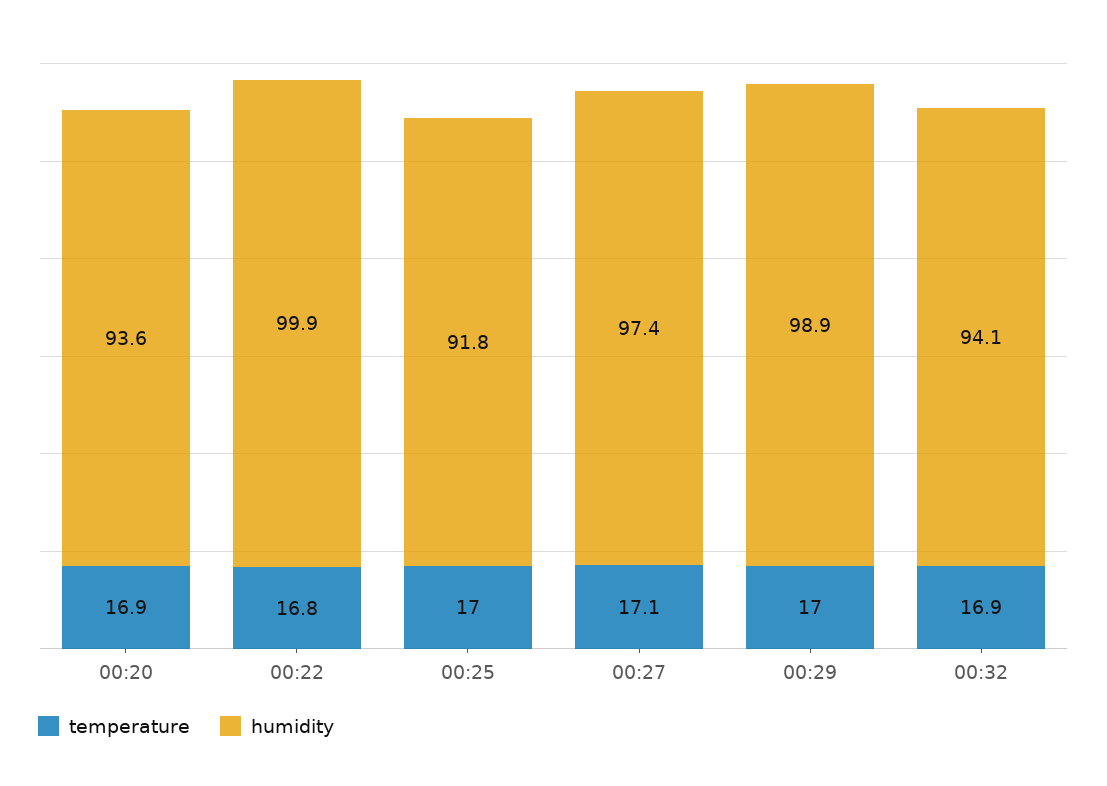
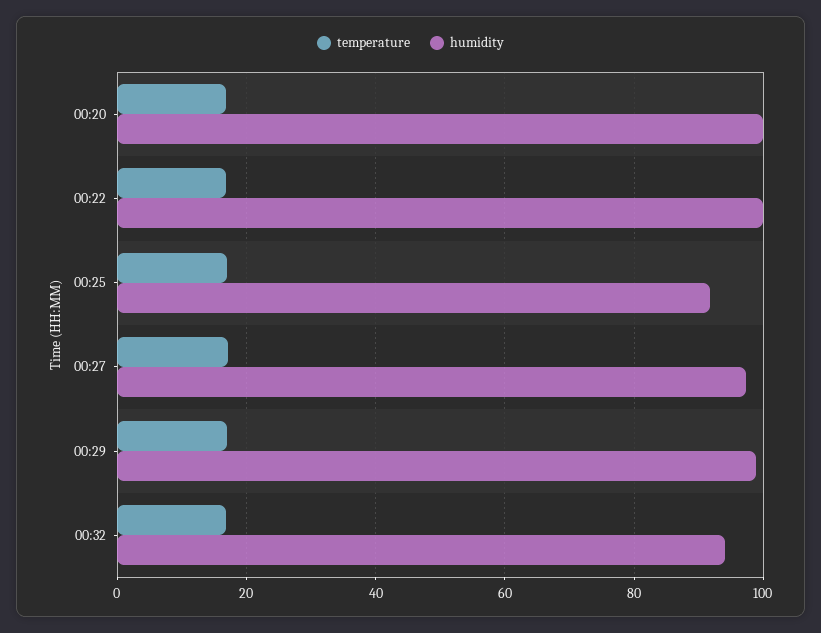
  {
    "temperature": {
      "00:20": 16.9,
      "00:22": 16.8,
      "00:25": 17,
      "00:27": 17.1,
      "00:29": 17,
      "00:32": 16.9
    },
    "humidity": {
-     "00:20": 93.6,
+     "00:20": 100,
      "00:22": 99.9,
      "00:25": 91.8,
      "00:27": 97.4,
      "00:29": 98.9,
      "00:32": 94.1
    }
  }

